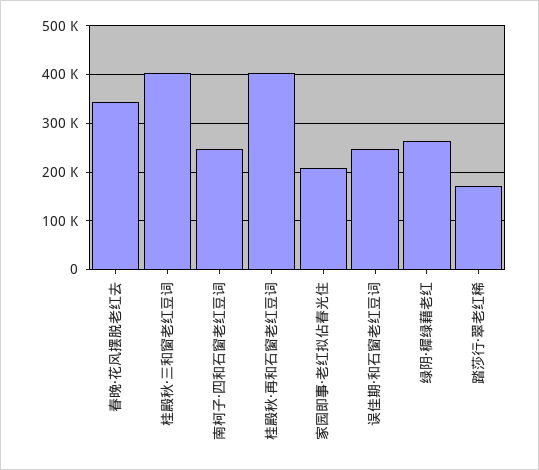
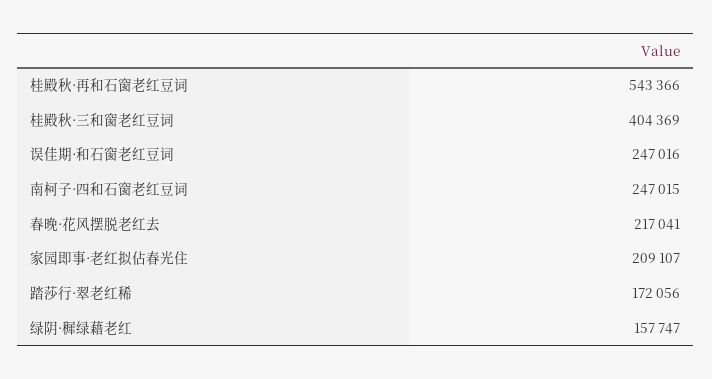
  {
-   "春晚·花风摆脱老红去": 340000,
+   "春晚·花风摆脱老红去": 217041,
    "桂殿秋·三和窗老红豆词": 404369,
    "南柯子·四和石窗老红豆词": 247015,
-   "桂殿秋·再和石窗老红豆词": 400000,
+   "桂殿秋·再和石窗老红豆词": 543366,
    "家园即事·老红拟佔春光住": 209107,
    "误佳期·和石窗老红豆词": 247016,
-   "绿阴·穉绿藉老红": 260000,
+   "绿阴·穉绿藉老红": 157747,
    "踏莎行·翠老红稀": 172056
  }

